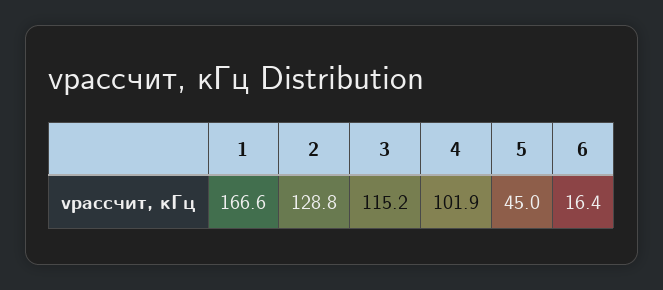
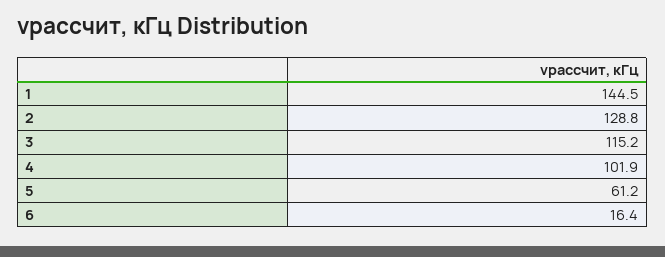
  {
-   "1": 166.6,
+   "1": 144.5,
    "2": 128.8,
    "3": 115.2,
    "4": 101.9,
-   "5": 45,
+   "5": 61.2,
    "6": 16.4
  }

